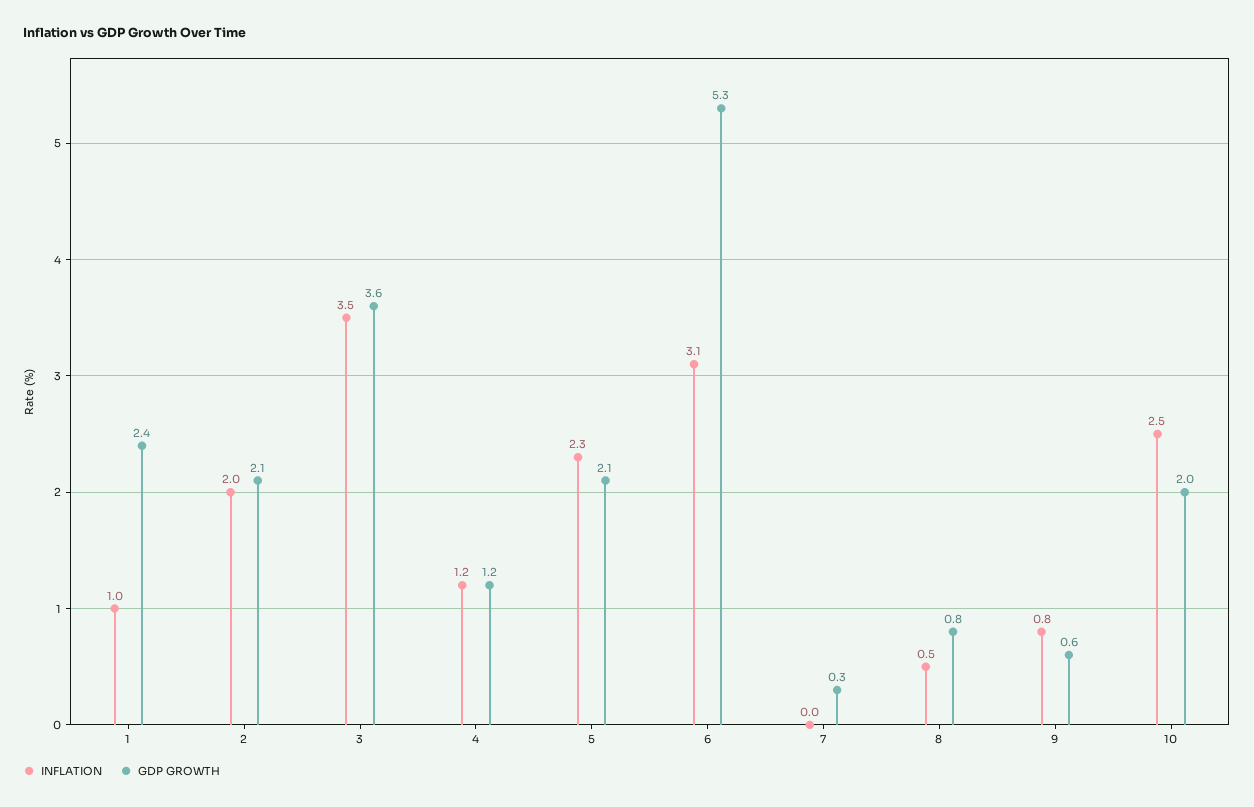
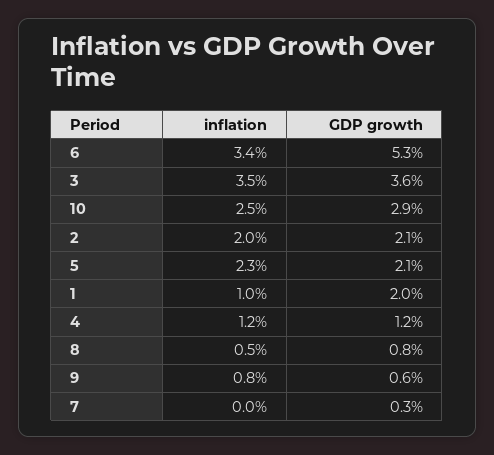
  {
    "INFLATION": {
      "1": 1,
      "2": 2,
      "3": 3.5,
      "4": 1.2,
      "5": 2.3,
-     "6": 3.1,
+     "6": 3.4,
      "7": 0,
      "8": 0.5,
      "9": 0.8,
      "10": 2.5
    },
    "GDP GROWTH": {
-     "1": 2.4,
+     "1": 2,
      "2": 2.1,
      "3": 3.6,
      "4": 1.2,
      "5": 2.1,
      "6": 5.3,
      "7": 0.3,
      "8": 0.8,
      "9": 0.6,
-     "10": 2
+     "10": 2.9
    }
  }

